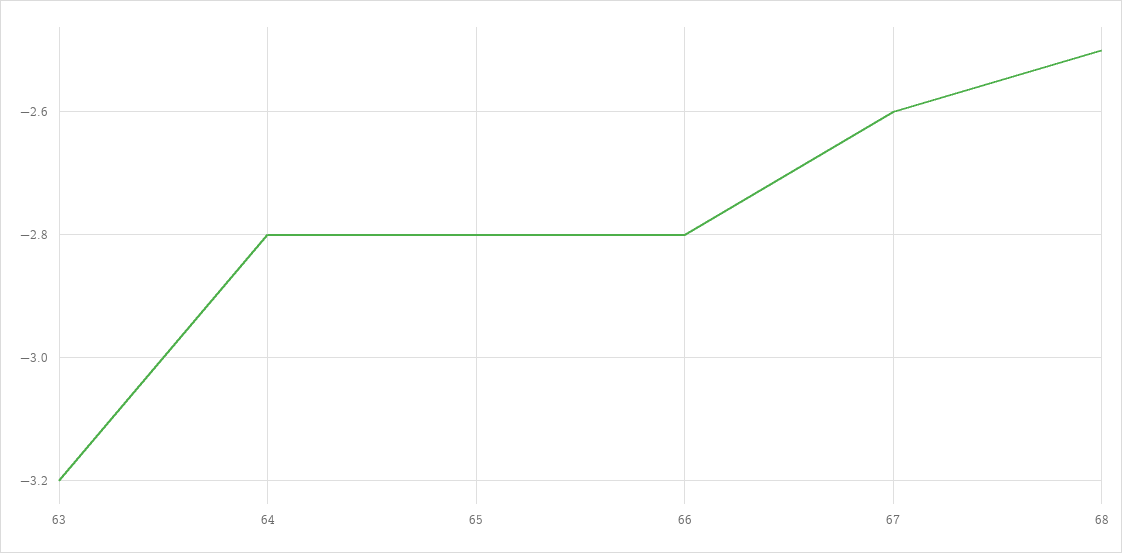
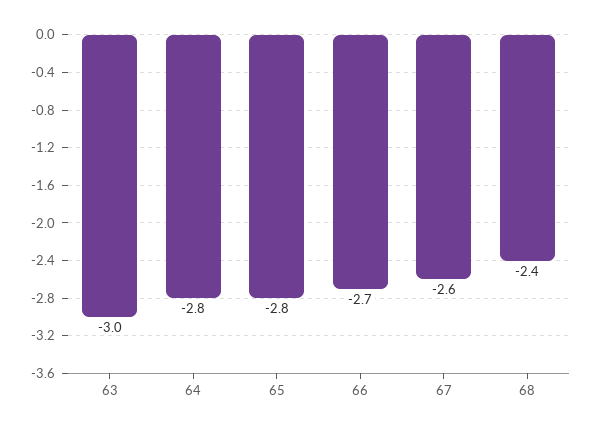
  {
-   "63": -3.2,
+   "63": -3,
    "64": -2.8,
    "65": -2.8,
-   "66": -2.8,
+   "66": -2.7,
    "67": -2.6,
-   "68": -2.5
+   "68": -2.4
  }

